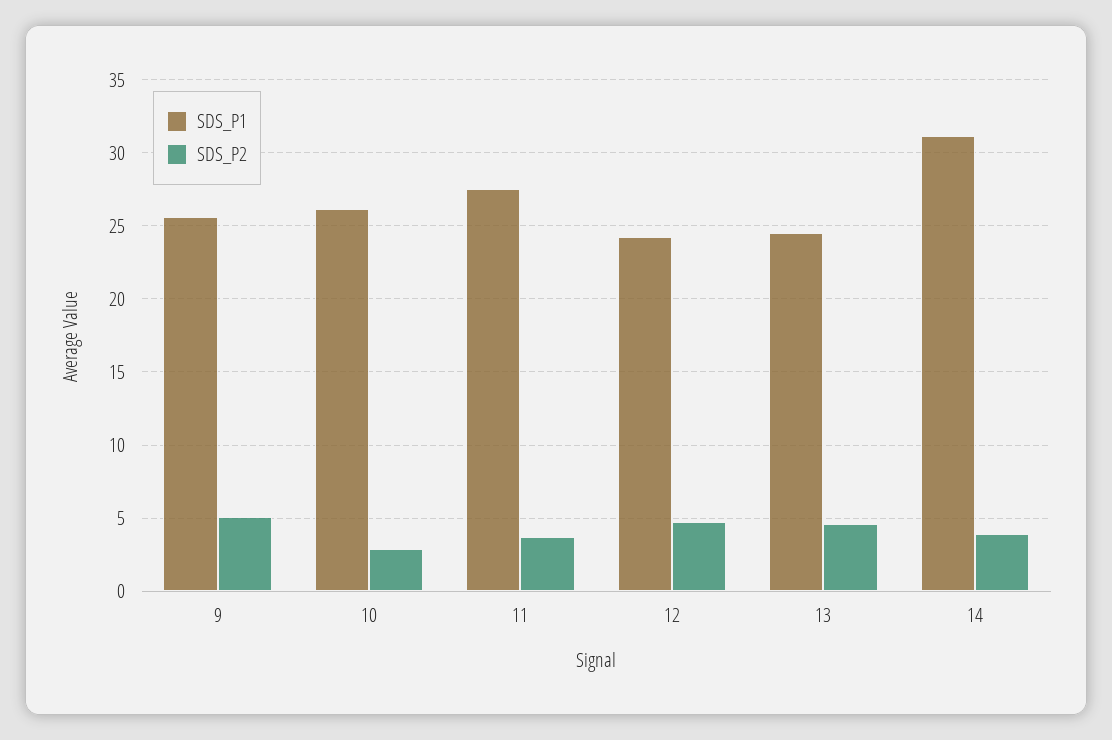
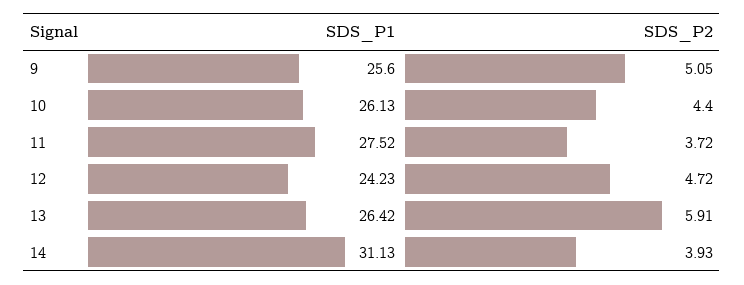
  {
    "SDS_P1": {
      "9": 25.6,
      "10": 26.13,
      "11": 27.52,
      "12": 24.23,
-     "13": 24.5,
+     "13": 26.42,
      "14": 31.13
    },
    "SDS_P2": {
      "9": 5.05,
-     "10": 3,
+     "10": 4.4,
      "11": 3.72,
      "12": 4.72,
-     "13": 4.5,
+     "13": 5.91,
      "14": 3.93
    }
  }

